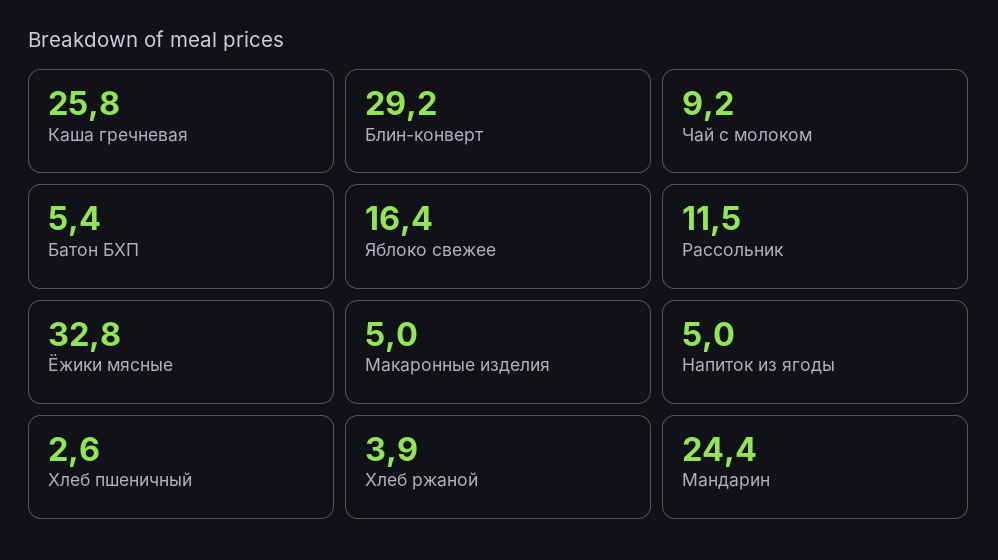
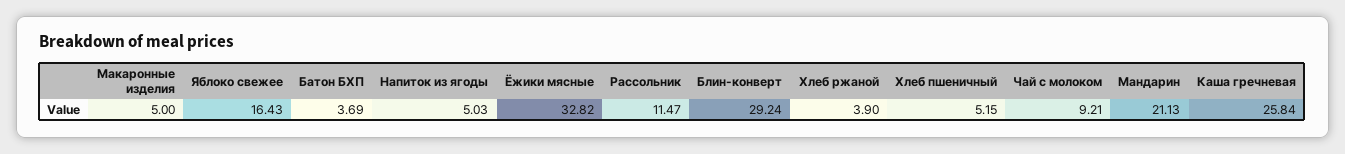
  {
    "Каша гречневая": 25.84,
    "Блин-конверт": 29.24,
    "Чай с молоком": 9.21,
-   "Батон БХП": 5.4,
+   "Батон БХП": 3.69,
    "Яблоко свежее": 16.43,
    "Рассольник": 11.47,
    "Ёжики мясные": 32.82,
    "Макаронные изделия": 5,
    "Напиток из ягоды": 5.03,
-   "Хлеб пшеничный": 2.6,
+   "Хлеб пшеничный": 5.15,
    "Хлеб ржаной": 3.9,
-   "Мандарин": 24.4
+   "Мандарин": 21.13
  }

